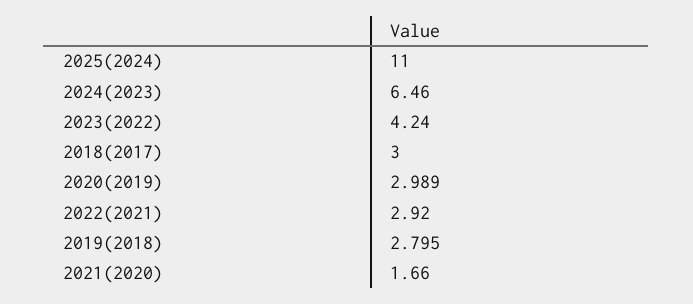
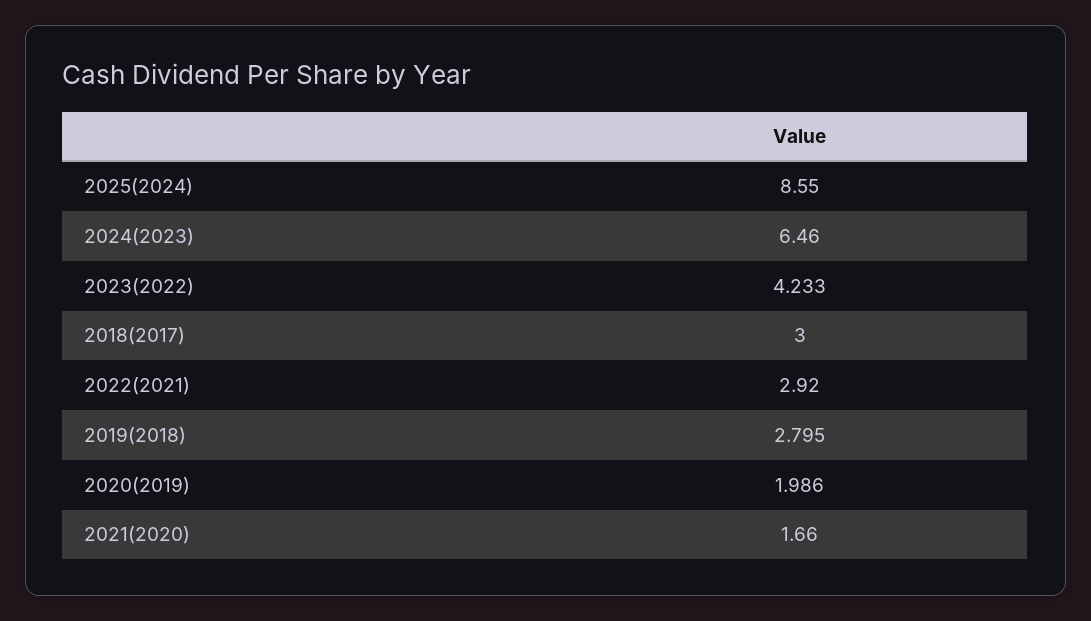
  {
-   "2025(2024)": 11,
+   "2025(2024)": 8.55,
    "2024(2023)": 6.46,
-   "2023(2022)": 4.24,
+   "2023(2022)": 4.233,
    "2018(2017)": 3,
-   "2020(2019)": 2.989,
+   "2020(2019)": 1.986,
    "2022(2021)": 2.92,
    "2019(2018)": 2.795,
    "2021(2020)": 1.66
  }

